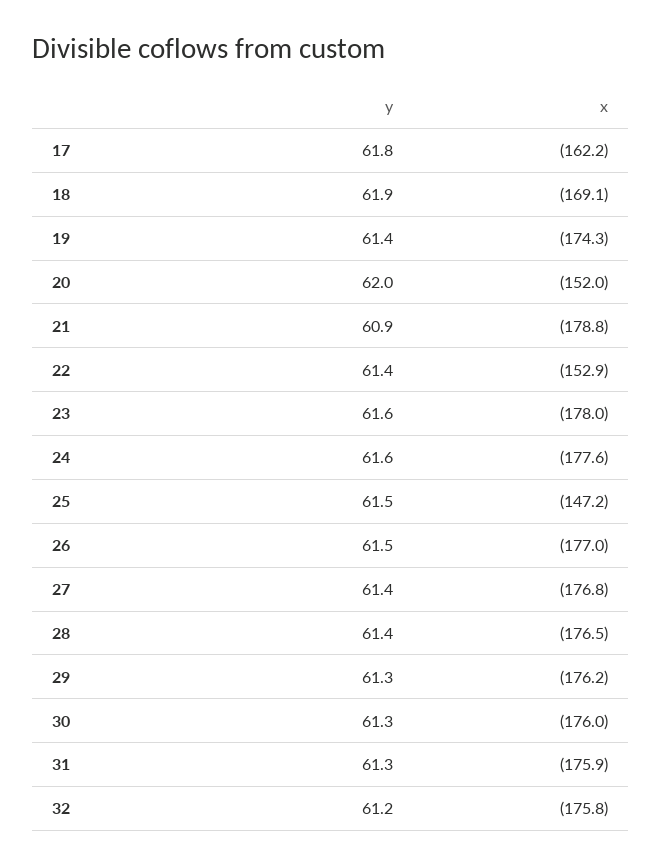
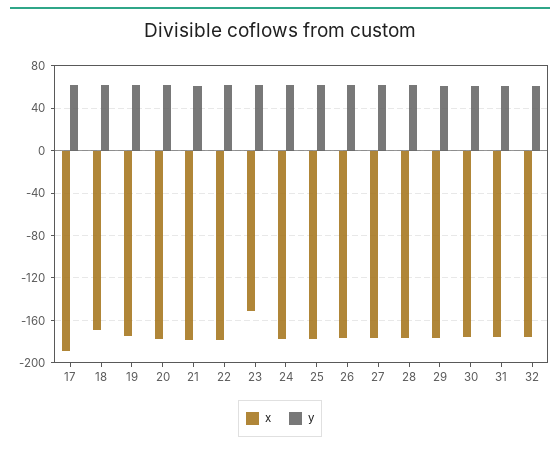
  {
    "y": {
      "17": 61.8,
      "18": 61.9,
      "19": 61.4,
      "20": 62,
      "21": 60.9,
      "22": 61.4,
      "23": 61.6,
      "24": 61.6,
      "25": 61.5,
      "26": 61.5,
      "27": 61.4,
      "28": 61.4,
      "29": 61.3,
      "30": 61.3,
      "31": 61.3,
      "32": 61.2
    },
    "x": {
-     "17": -162.2,
+     "17": -190,
      "18": -169.1,
      "19": -174.3,
-     "20": -152,
+     "20": -180,
      "21": -178.8,
-     "22": -152.9,
+     "22": -180,
-     "23": -178,
+     "23": -150,
      "24": -177.6,
-     "25": -147.2,
+     "25": -180,
      "26": -177,
      "27": -176.8,
      "28": -176.5,
      "29": -176.2,
      "30": -176,
      "31": -175.9,
      "32": -175.8
    }
  }

